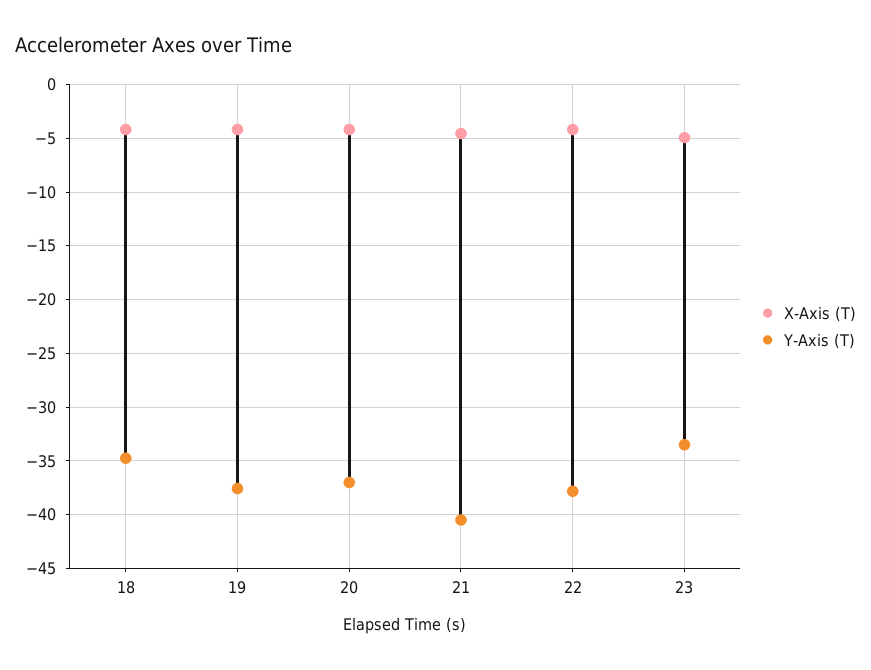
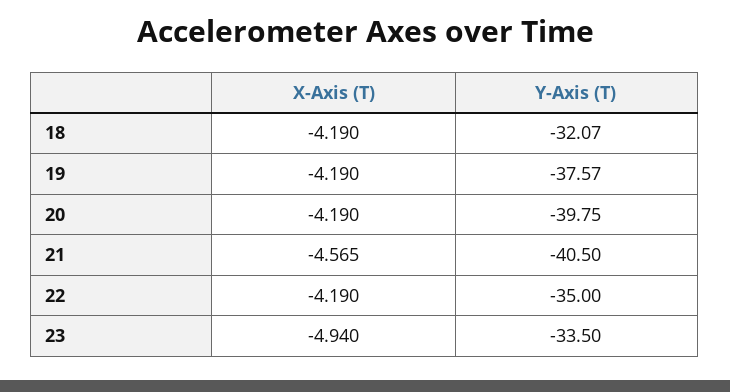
  {
    "X-Axis (T)": {
      "18": -4.19,
      "19": -4.19,
      "20": -4.19,
      "21": -4.565,
      "22": -4.19,
      "23": -4.94
    },
    "Y-Axis (T)": {
-     "18": -35,
+     "18": -32.07,
      "19": -37.57,
-     "20": -37,
+     "20": -39.75,
      "21": -40.5,
-     "22": -38,
+     "22": -35,
      "23": -33.5
    }
  }

